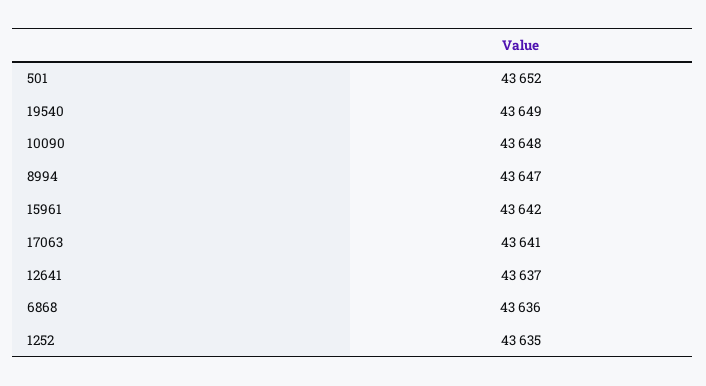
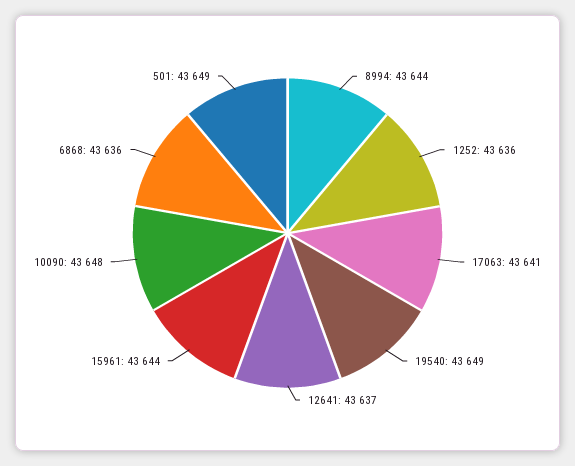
  {
-   "501": 43652,
+   "501": 43649,
    "19540": 43649,
    "10090": 43648,
-   "8994": 43647,
+   "8994": 43644,
-   "15961": 43642,
+   "15961": 43644,
    "17063": 43641,
    "12641": 43637,
    "6868": 43636,
-   "1252": 43635
+   "1252": 43636
  }

